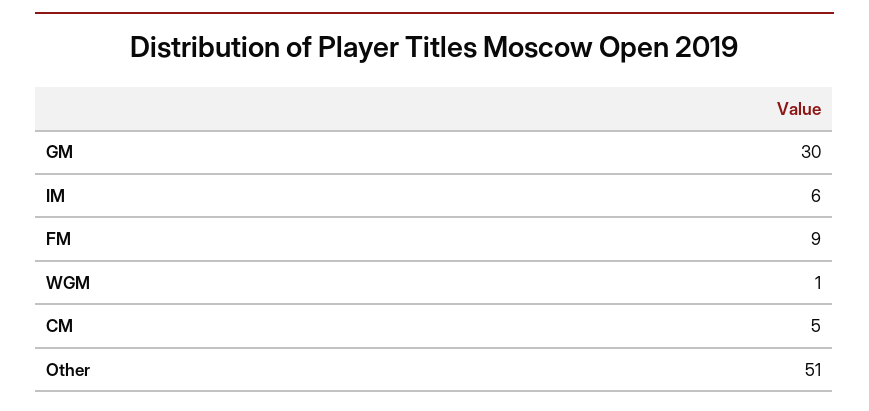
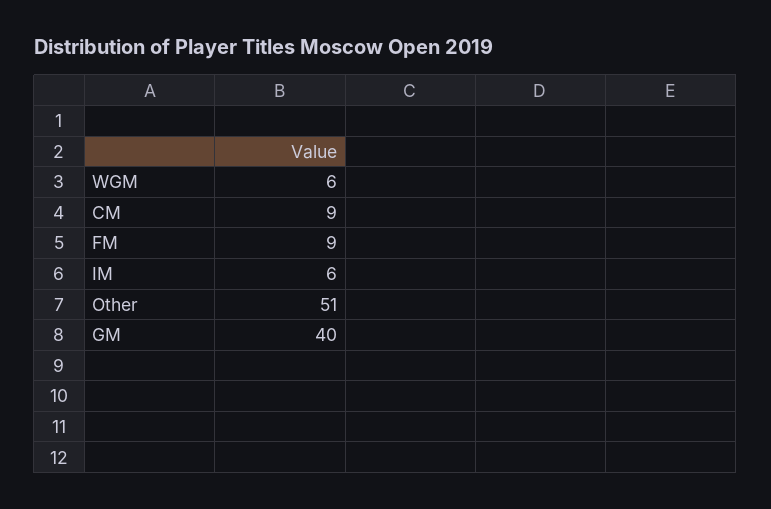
  {
-   "GM": 30,
+   "GM": 40,
    "IM": 6,
    "FM": 9,
-   "WGM": 1,
+   "WGM": 6,
-   "CM": 5,
+   "CM": 9,
    "Other": 51
  }

